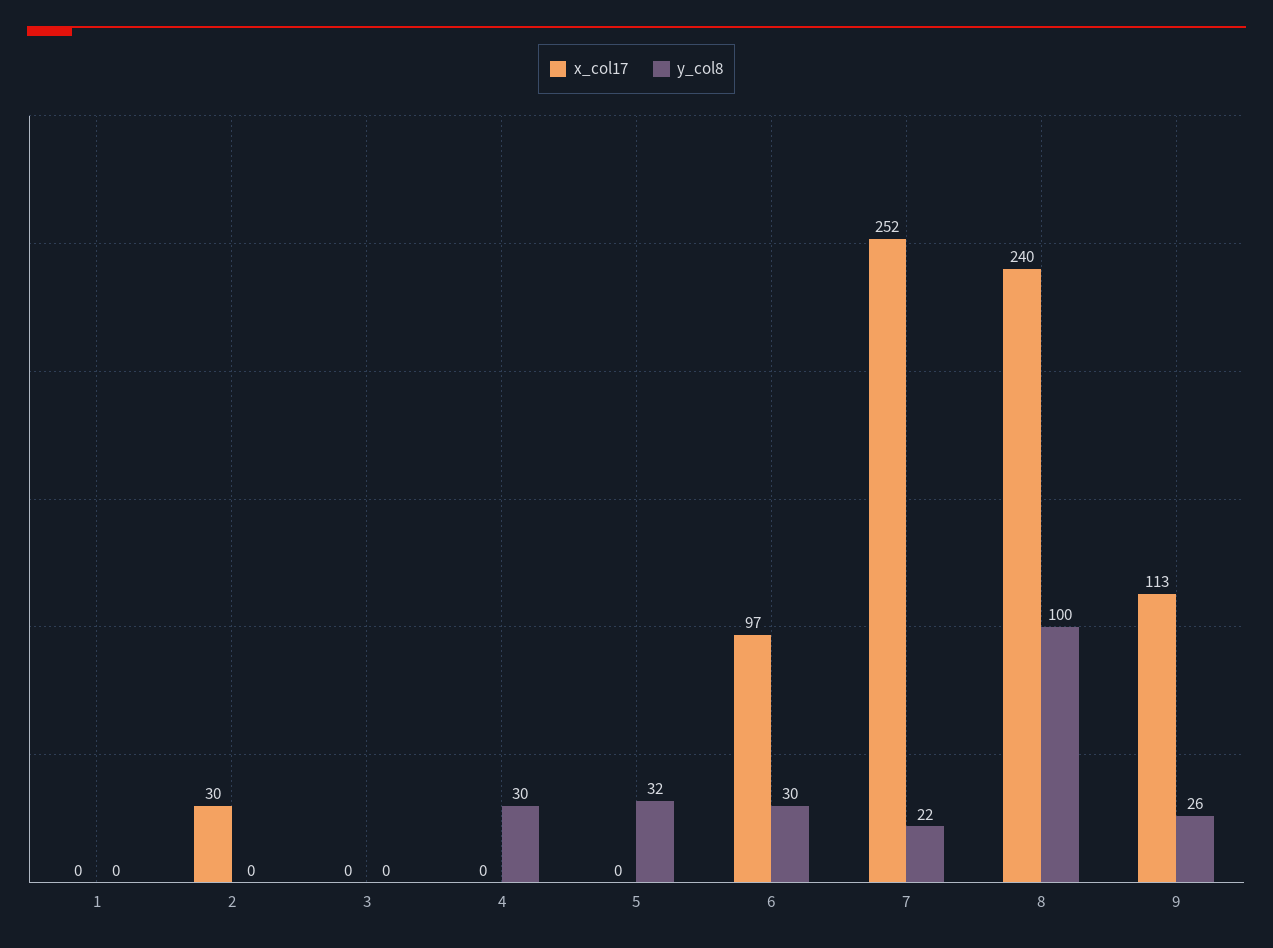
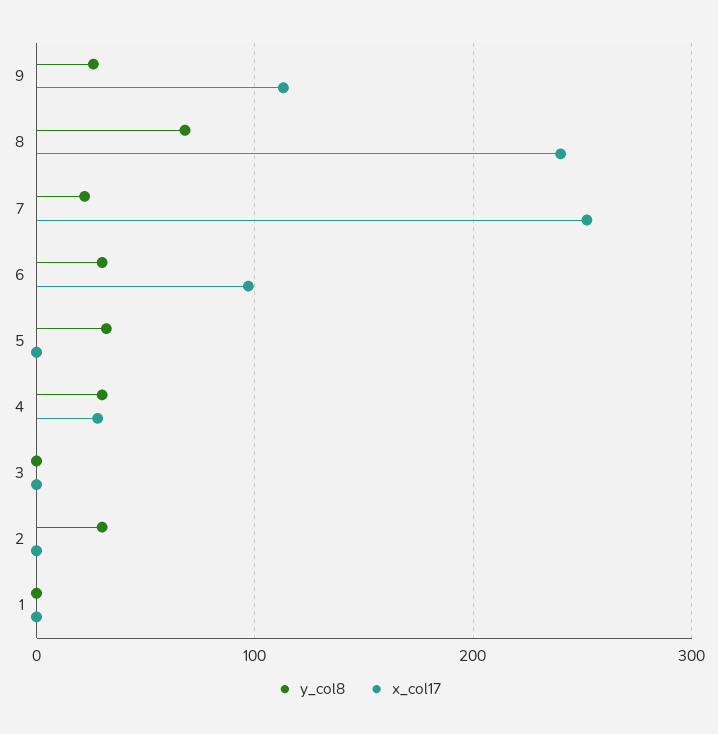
  {
    "x_col17": {
      "1": 0,
-     "2": 30,
+     "2": 0,
      "3": 0,
-     "4": 0,
+     "4": 30,
      "5": 0,
      "6": 97,
      "7": 252,
      "8": 240,
      "9": 113
    },
    "y_col8": {
      "1": 0,
-     "2": 0,
+     "2": 30,
      "3": 0,
      "4": 30,
      "5": 32,
      "6": 30,
      "7": 22,
-     "8": 100,
+     "8": 70,
      "9": 26
    }
  }

